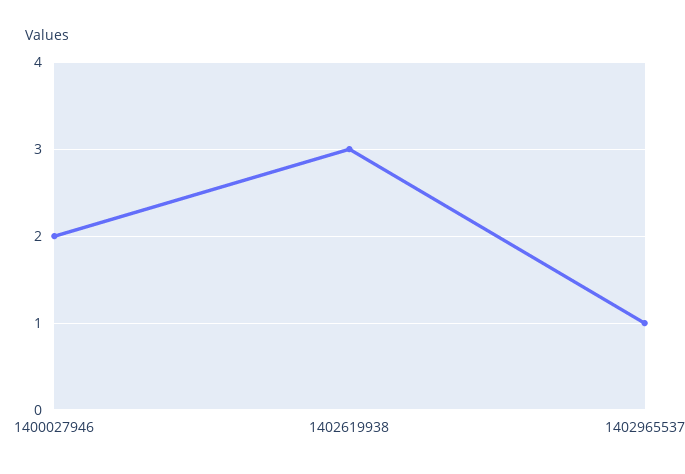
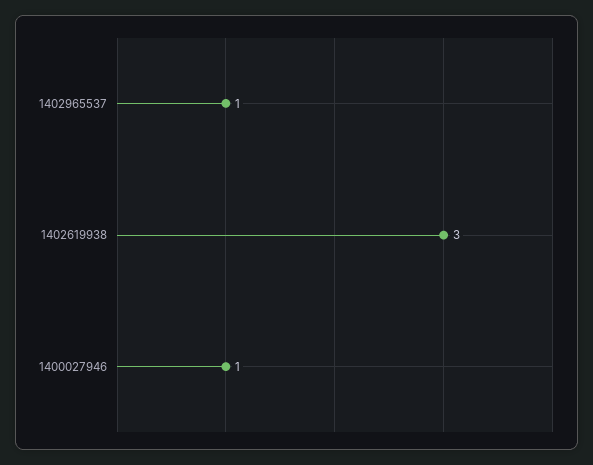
  {
-   "1400027946": 2,
+   "1400027946": 1,
    "1402619938": 3,
    "1402965537": 1
  }

